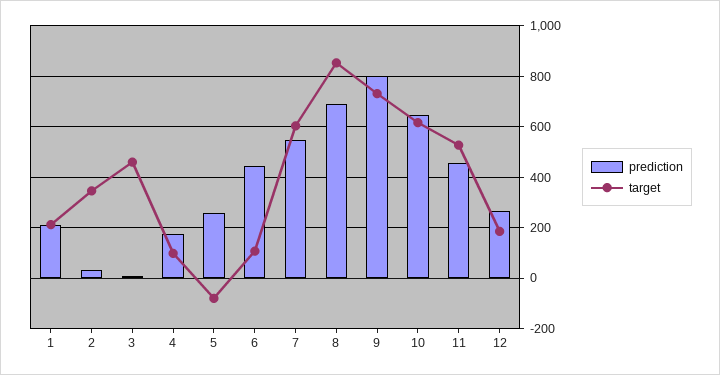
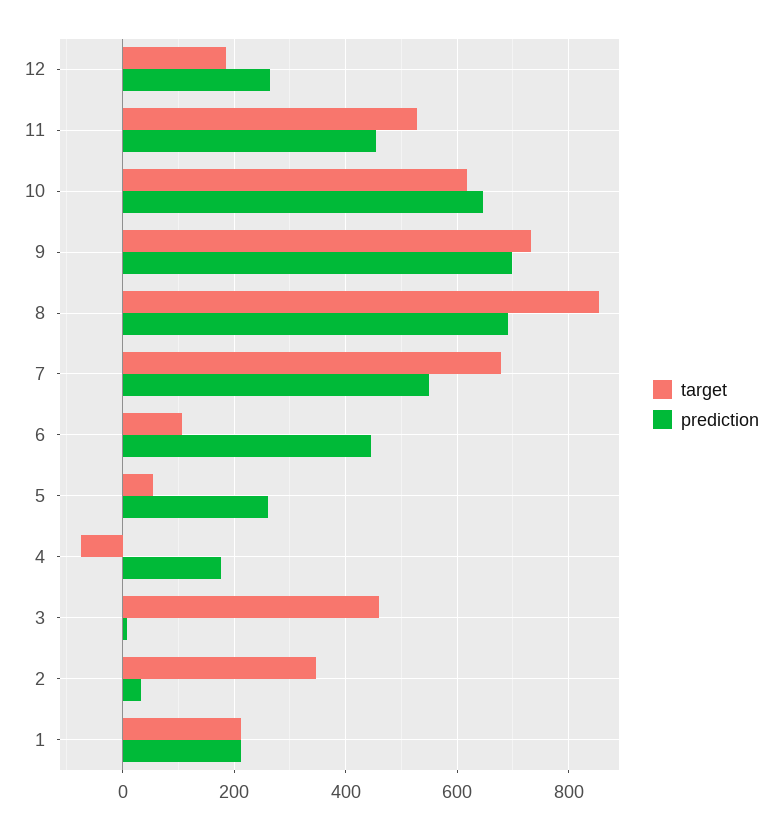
  {
    "prediction": {
      "1": 220,
      "2": 40,
      "3": 0,
      "4": 180,
      "5": 260,
      "6": 440,
      "7": 540,
      "8": 700,
-     "9": 800,
+     "9": 700,
      "10": 640,
      "11": 460,
      "12": 260
    },
    "target": {
      "1": 220,
      "2": 340,
      "3": 460,
-     "4": 100,
+     "4": -80,
-     "5": -75,
+     "5": 60,
      "6": 100,
-     "7": 600,
+     "7": 680,
      "8": 860,
      "9": 740,
      "10": 620,
      "11": 520,
      "12": 180
    }
  }

